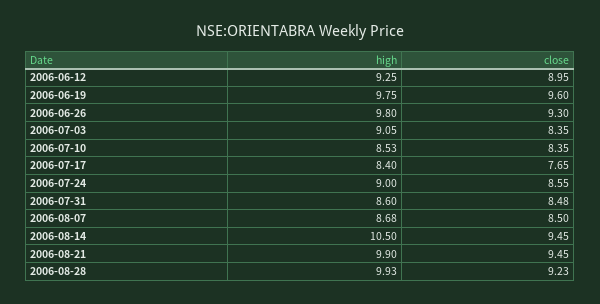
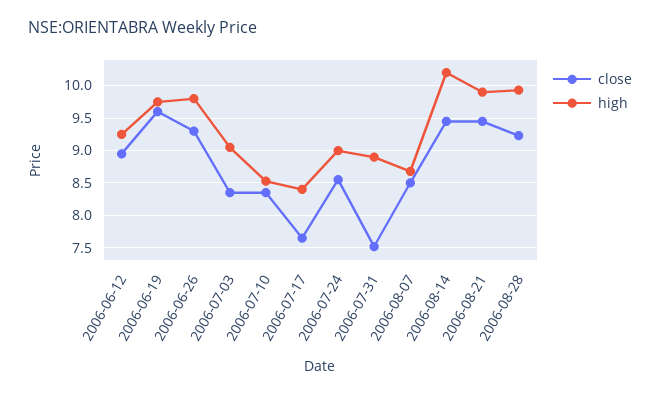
  {
    "high": {
      "2006-06-12": 9.25,
      "2006-06-19": 9.75,
      "2006-06-26": 9.8,
      "2006-07-03": 9.05,
      "2006-07-10": 8.53,
      "2006-07-17": 8.4,
      "2006-07-24": 9,
-     "2006-07-31": 8.6,
+     "2006-07-31": 8.9,
      "2006-08-07": 8.68,
-     "2006-08-14": 10.5,
+     "2006-08-14": 10.2,
      "2006-08-21": 9.9,
      "2006-08-28": 9.93
    },
    "close": {
      "2006-06-12": 8.95,
      "2006-06-19": 9.6,
      "2006-06-26": 9.3,
      "2006-07-03": 8.35,
      "2006-07-10": 8.35,
      "2006-07-17": 7.65,
      "2006-07-24": 8.55,
-     "2006-07-31": 8.48,
+     "2006-07-31": 7.5,
      "2006-08-07": 8.5,
      "2006-08-14": 9.45,
      "2006-08-21": 9.45,
      "2006-08-28": 9.23
    }
  }

